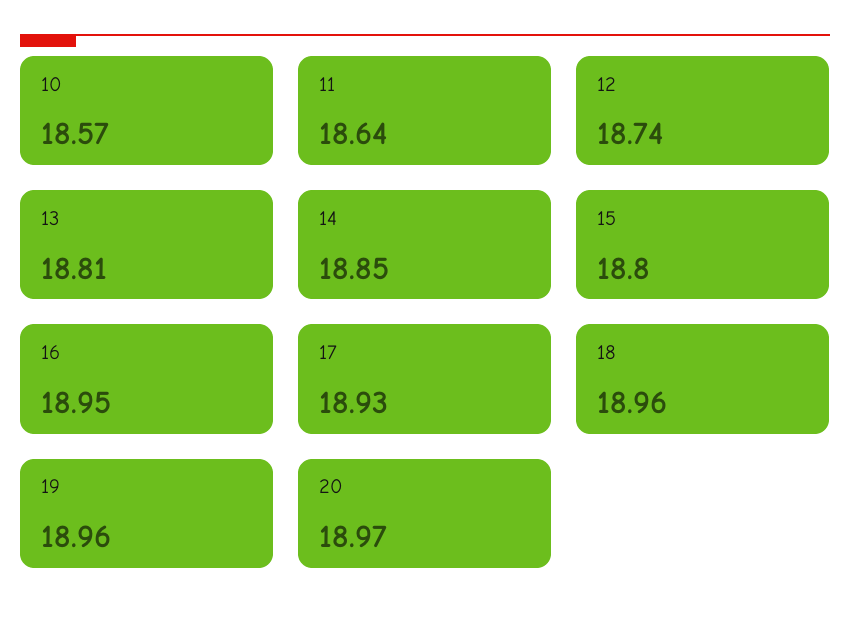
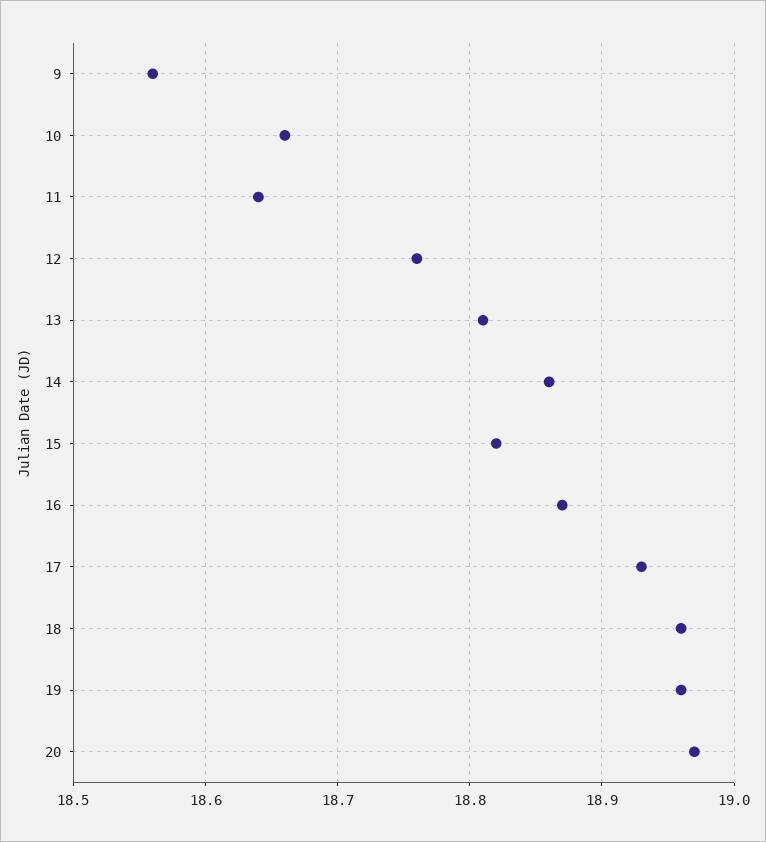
  {
-   "10": 18.57,
+   "10": 18.66,
    "11": 18.64,
-   "12": 18.74,
+   "12": 18.76,
    "13": 18.81,
-   "14": 18.85,
+   "14": 18.86,
-   "15": 18.8,
+   "15": 18.82,
-   "16": 18.95,
+   "16": 18.87,
    "17": 18.93,
    "18": 18.96,
    "19": 18.96,
-   "20": 18.97
+   "20": 18.97,
+   "9": 18.56
  }

